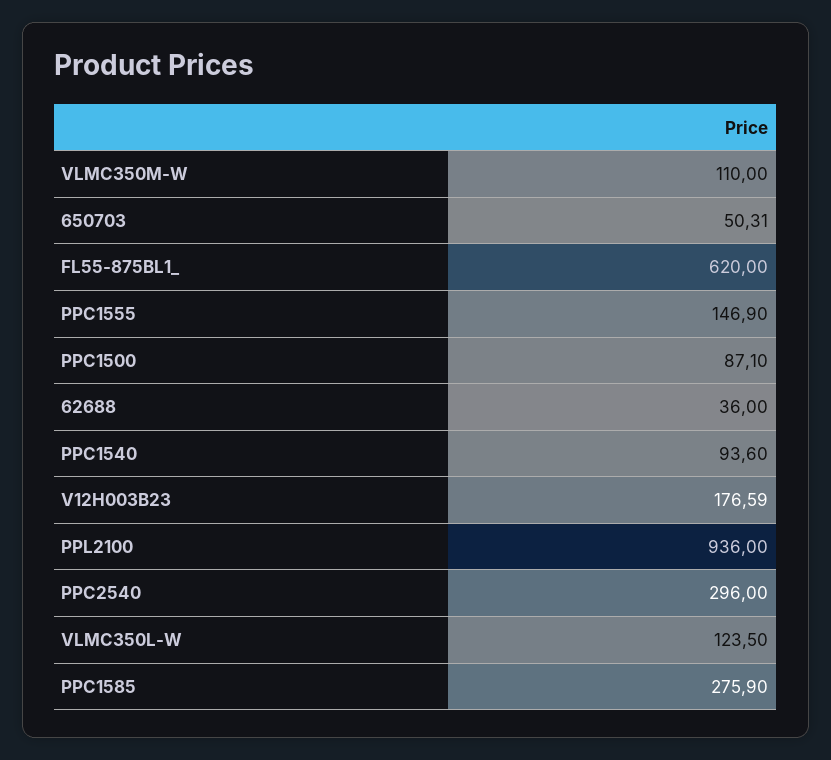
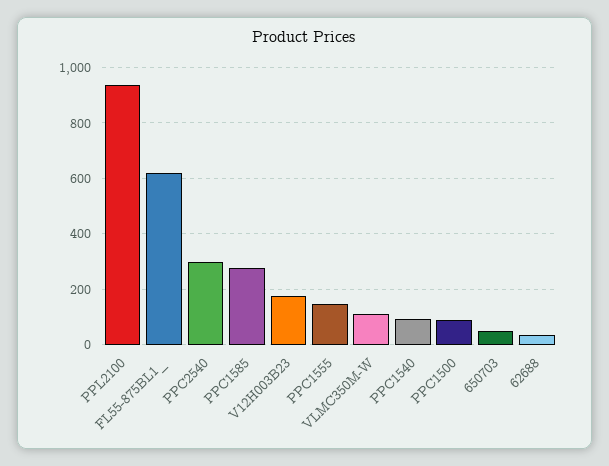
  {
    "VLMC350M-W": 110,
    "650703": 50.31,
    "FL55-875BL1_": 620,
    "PPC1555": 146.9,
    "PPC1500": 87.1,
    "62688": 36,
    "PPC1540": 93.6,
    "V12H003B23": 176.59,
    "PPL2100": 936,
    "PPC2540": 296,
-   "VLMC350L-W": 123.5,
    "PPC1585": 275.9
  }

